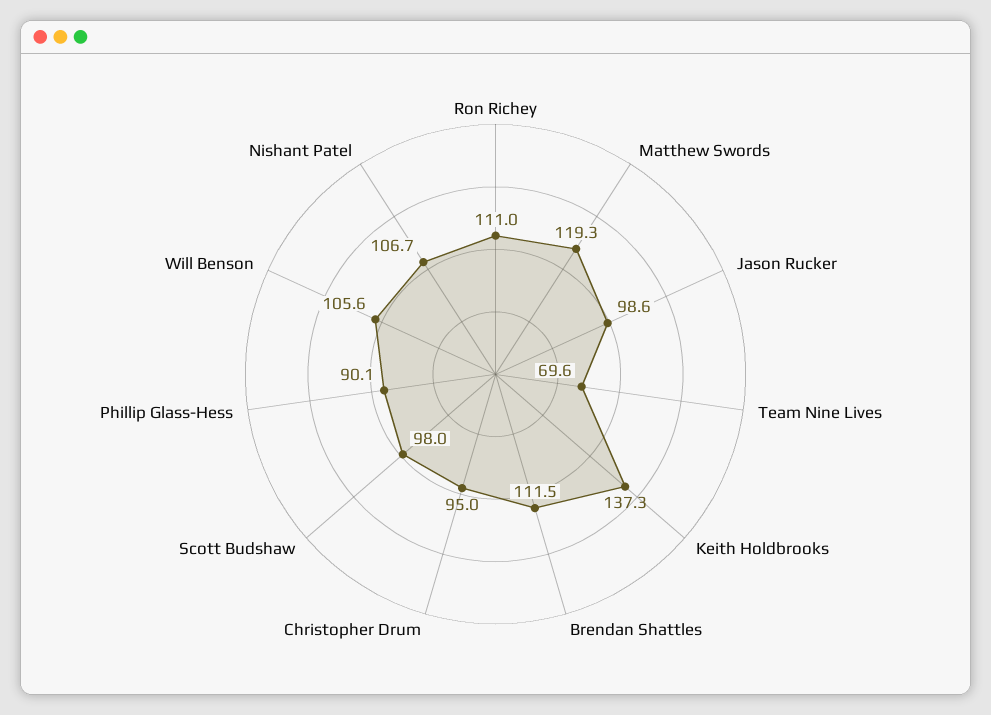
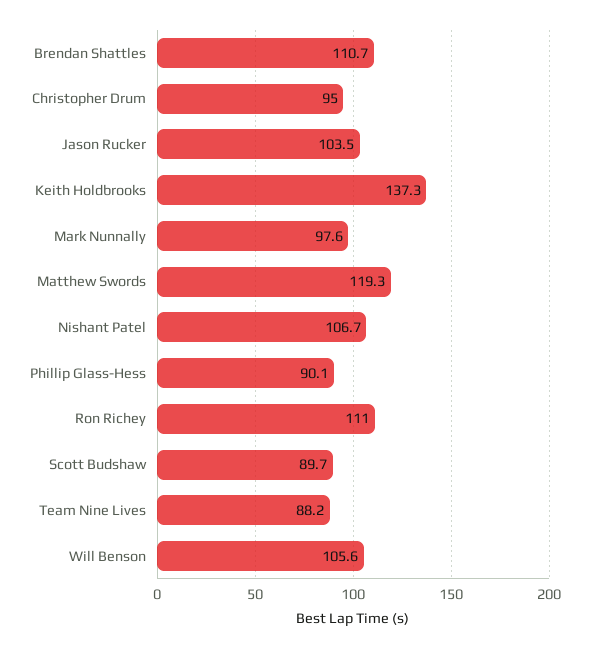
  {
    "Ron Richey": 111,
    "Matthew Swords": 119.3,
-   "Jason Rucker": 98.6,
+   "Jason Rucker": 103.5,
-   "Team Nine Lives": 69.6,
+   "Team Nine Lives": 88.2,
    "Keith Holdbrooks": 137.3,
-   "Brendan Shattles": 111.5,
+   "Brendan Shattles": 110.7,
    "Christopher Drum": 95,
-   "Scott Budshaw": 98,
+   "Scott Budshaw": 89.7,
    "Phillip Glass-Hess": 90.1,
    "Will Benson": 105.6,
-   "Nishant Patel": 106.7
+   "Nishant Patel": 106.7,
+   "Mark Nunnally": 97.6
  }

